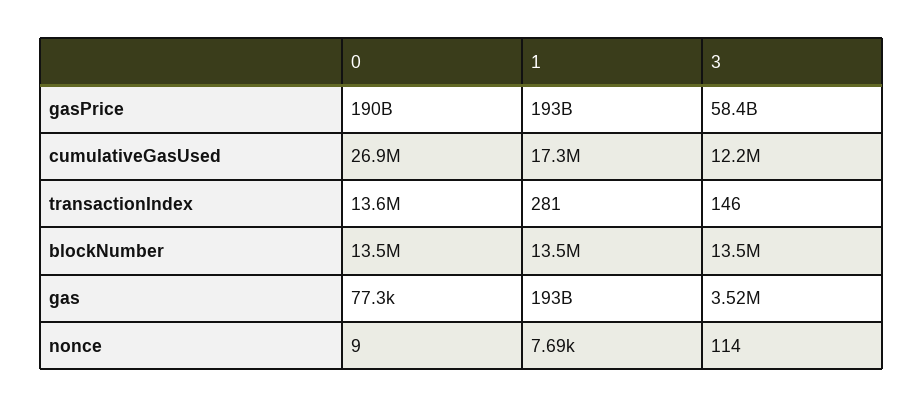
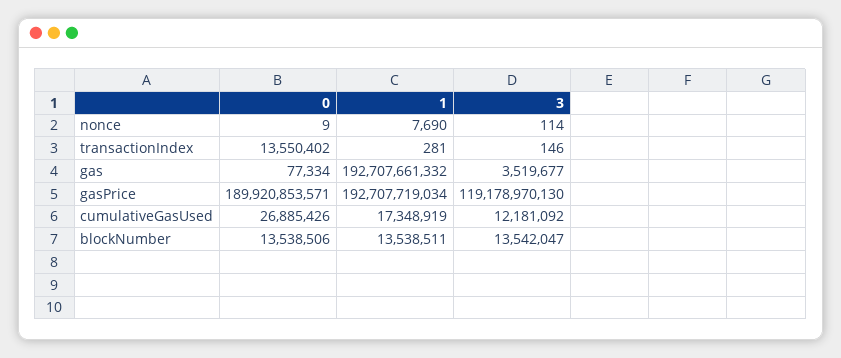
  {
    "0": {
      "gasPrice": 189920853571,
      "cumulativeGasUsed": 26885426,
      "transactionIndex": 13550402,
      "blockNumber": 13538506,
      "gas": 77334,
      "nonce": 9
    },
    "1": {
      "gasPrice": 192707719034,
      "cumulativeGasUsed": 17348919,
      "transactionIndex": 281,
      "blockNumber": 13538511,
      "gas": 192707661332,
      "nonce": 7690
    },
    "3": {
-     "gasPrice": 58400000000,
+     "gasPrice": 119178970130,
      "cumulativeGasUsed": 12181092,
      "transactionIndex": 146,
      "blockNumber": 13542047,
      "gas": 3519677,
      "nonce": 114
    }
  }

